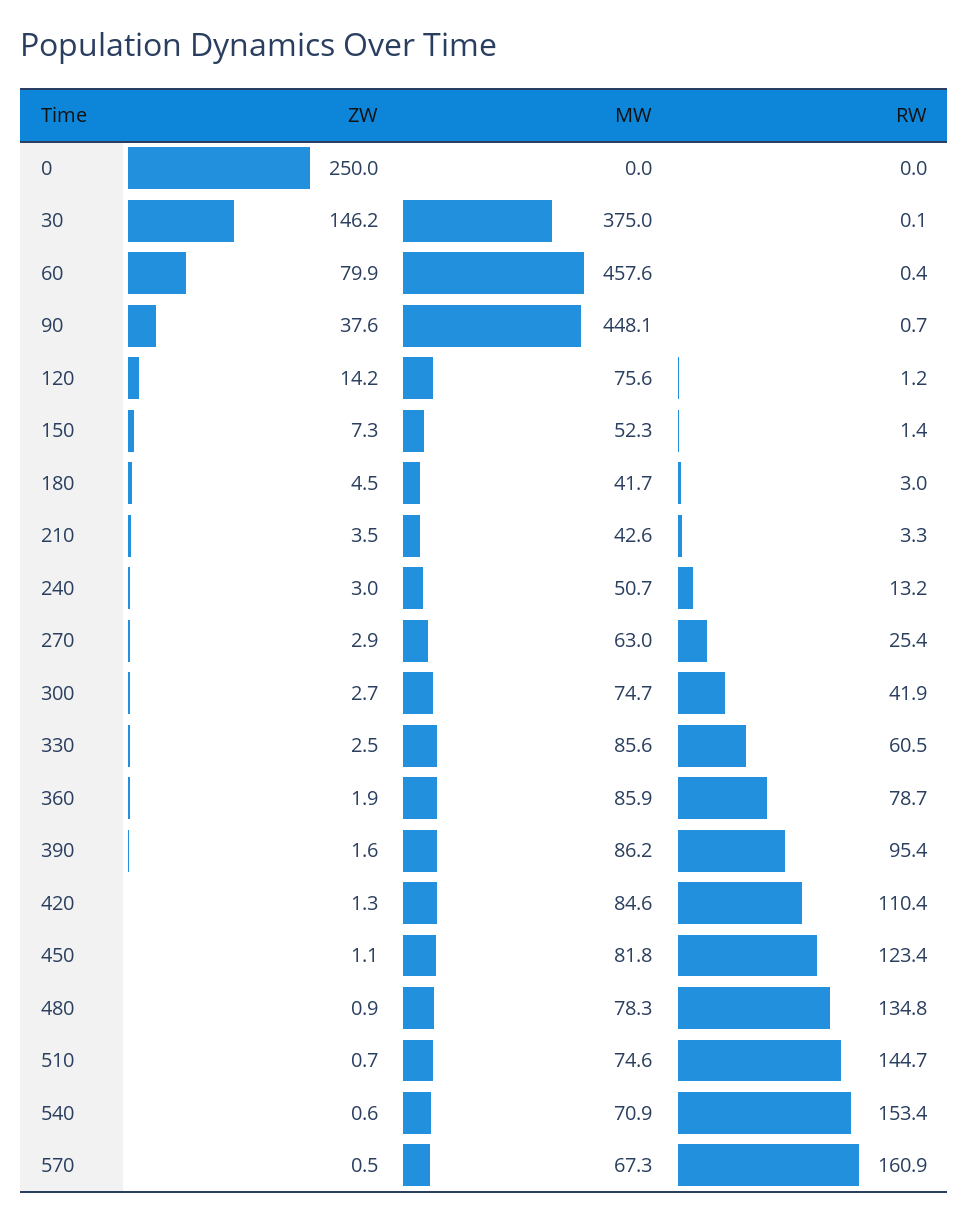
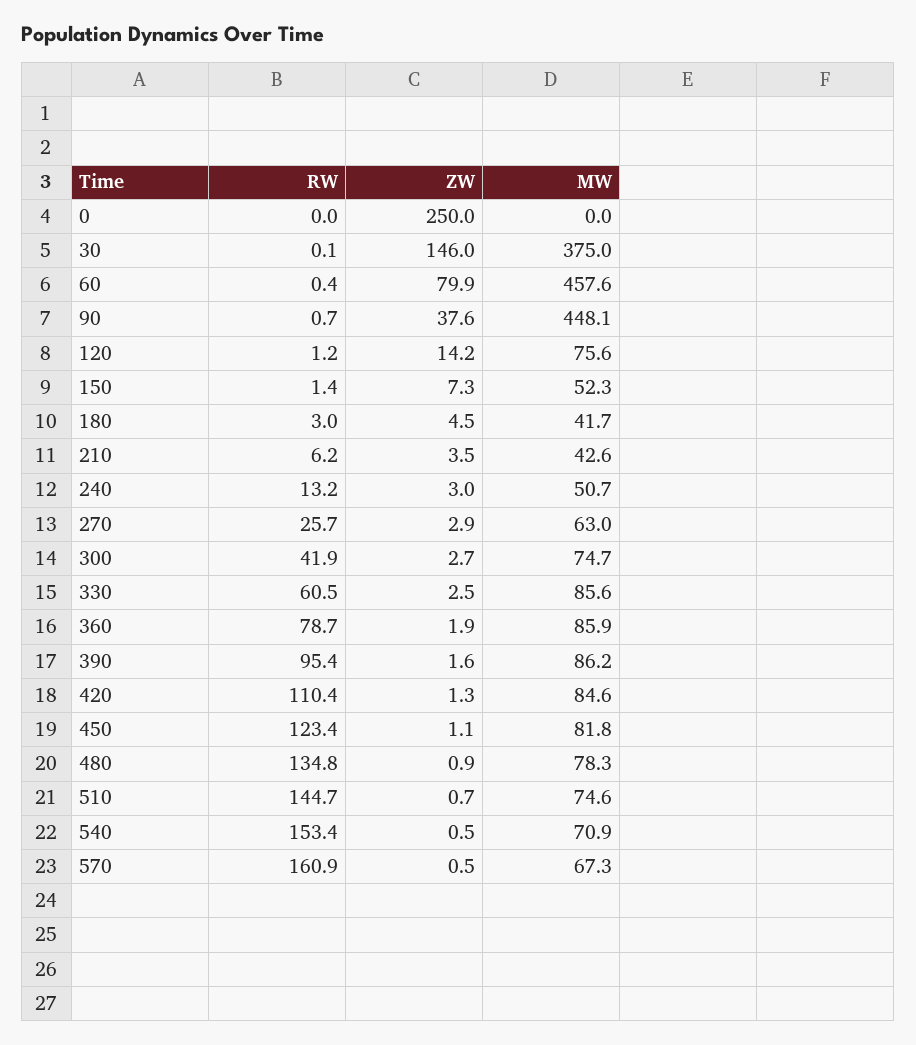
  {
    "ZW": {
      "0": 250,
-     "30": 146.2,
+     "30": 146,
      "60": 79.9,
      "90": 37.6,
      "120": 14.2,
      "150": 7.3,
      "180": 4.5,
      "210": 3.5,
      "240": 3,
      "270": 2.9,
      "300": 2.7,
      "330": 2.5,
      "360": 1.9,
      "390": 1.6,
      "420": 1.3,
      "450": 1.1,
      "480": 0.9,
      "510": 0.7,
-     "540": 0.6,
+     "540": 0.5,
      "570": 0.5
    },
    "MW": {
      "0": 0,
      "30": 375,
      "60": 457.6,
      "90": 448.1,
      "120": 75.6,
      "150": 52.3,
      "180": 41.7,
      "210": 42.6,
      "240": 50.7,
      "270": 63,
      "300": 74.7,
      "330": 85.6,
      "360": 85.9,
      "390": 86.2,
      "420": 84.6,
      "450": 81.8,
      "480": 78.3,
      "510": 74.6,
      "540": 70.9,
      "570": 67.3
    },
    "RW": {
      "0": 0,
      "30": 0.1,
      "60": 0.4,
      "90": 0.7,
      "120": 1.2,
      "150": 1.4,
      "180": 3,
-     "210": 3.3,
+     "210": 6.2,
      "240": 13.2,
-     "270": 25.4,
+     "270": 25.7,
      "300": 41.9,
      "330": 60.5,
      "360": 78.7,
      "390": 95.4,
      "420": 110.4,
      "450": 123.4,
      "480": 134.8,
      "510": 144.7,
      "540": 153.4,
      "570": 160.9
    }
  }

